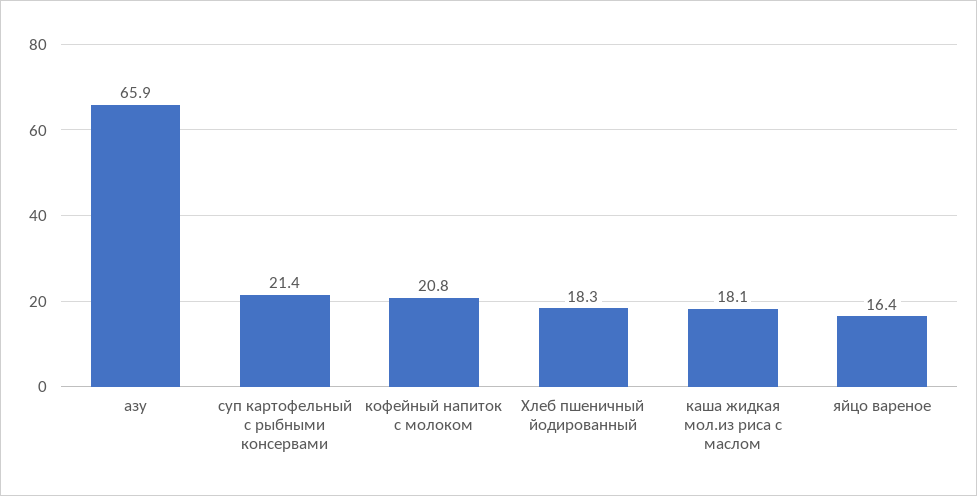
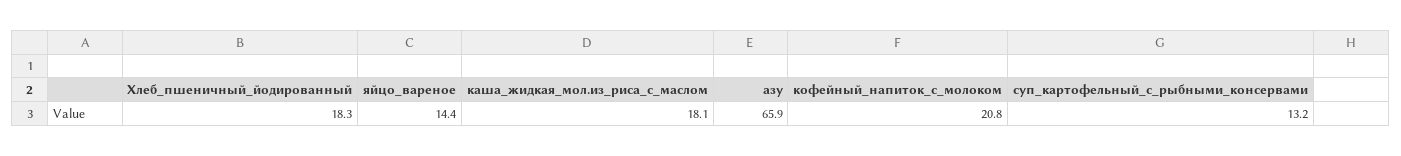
  {
    "азу": 65.9,
-   "суп картофельный с рыбными консервами": 21.4,
+   "суп картофельный с рыбными консервами": 13.2,
    "кофейный напиток с молоком": 20.8,
    "Хлеб пшеничный йодированный": 18.3,
    "каша жидкая мол.из риса с маслом": 18.1,
-   "яйцо вареное": 16.4
+   "яйцо вареное": 14.4
  }

